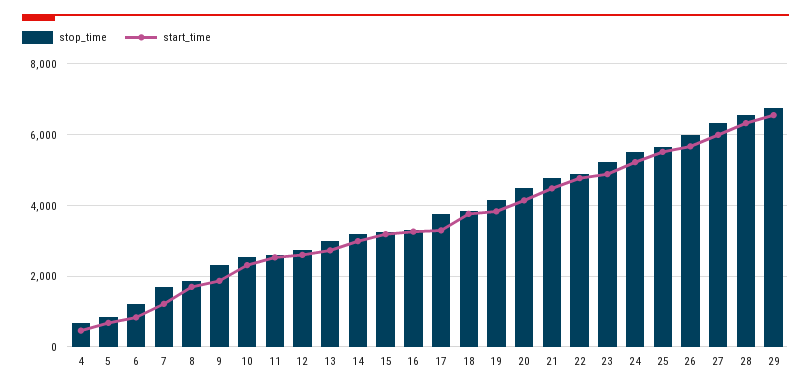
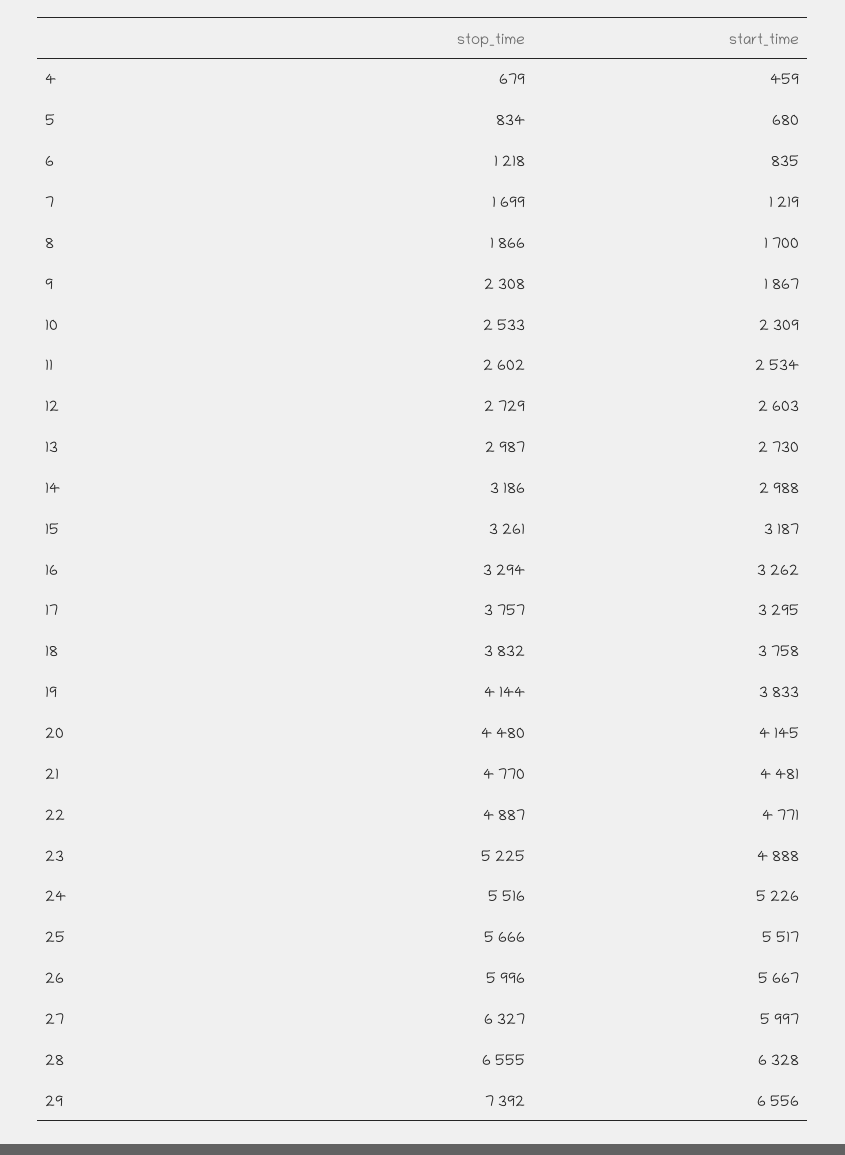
  {
    "stop_time": {
      "4": 679,
      "5": 834,
      "6": 1218,
      "7": 1699,
      "8": 1866,
      "9": 2308,
      "10": 2533,
      "11": 2602,
      "12": 2729,
      "13": 2987,
      "14": 3186,
      "15": 3261,
      "16": 3294,
      "17": 3757,
      "18": 3832,
      "19": 4144,
      "20": 4480,
      "21": 4770,
      "22": 4887,
      "23": 5225,
      "24": 5516,
      "25": 5666,
      "26": 5996,
      "27": 6327,
      "28": 6555,
-     "29": 6800
+     "29": 7392
    },
    "start_time": {
      "4": 459,
      "5": 680,
      "6": 835,
      "7": 1219,
      "8": 1700,
      "9": 1867,
      "10": 2309,
      "11": 2534,
      "12": 2603,
      "13": 2730,
      "14": 2988,
      "15": 3187,
      "16": 3262,
      "17": 3295,
      "18": 3758,
      "19": 3833,
      "20": 4145,
      "21": 4481,
      "22": 4771,
      "23": 4888,
      "24": 5226,
      "25": 5517,
      "26": 5667,
      "27": 5997,
      "28": 6328,
      "29": 6556
    }
  }

